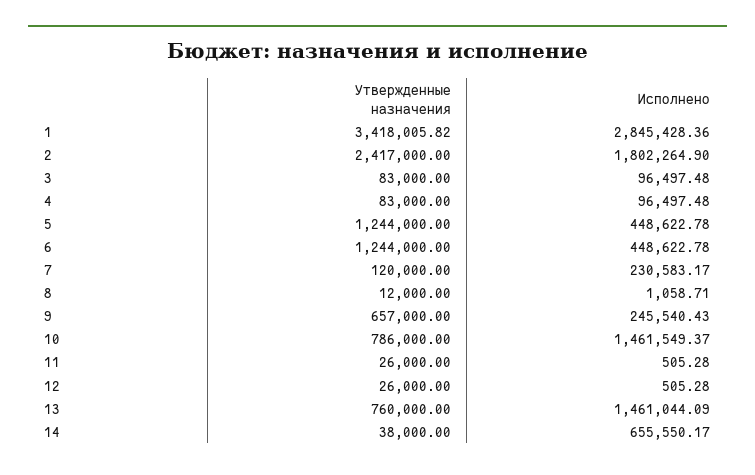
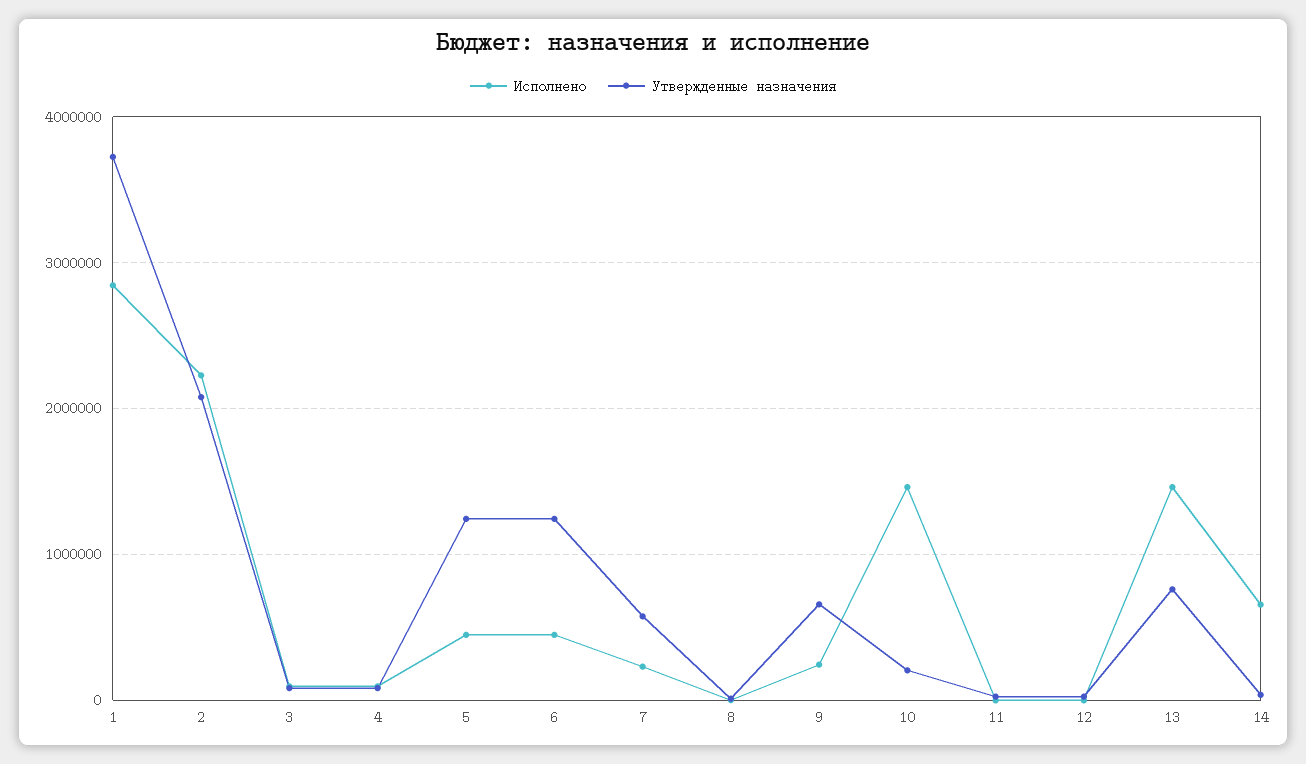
  {
    "Утвержденные назначения": {
-     "1": 3418005.82,
+     "1": 3700000,
-     "2": 2417000,
+     "2": 2100000,
      "3": 83000,
      "4": 83000,
      "5": 1244000,
      "6": 1244000,
-     "7": 120000,
+     "7": 600000,
      "8": 12000,
      "9": 657000,
-     "10": 786000,
+     "10": 200000,
      "11": 26000,
      "12": 26000,
      "13": 760000,
      "14": 38000
    },
    "Исполнено": {
      "1": 2845428.36,
-     "2": 1802264.9,
+     "2": 2200000,
      "3": 96497.48,
      "4": 96497.48,
      "5": 448622.78,
      "6": 448622.78,
      "7": 230583.17,
      "8": 1058.71,
      "9": 245540.43,
      "10": 1461549.37,
      "11": 505.28,
      "12": 505.28,
      "13": 1461044.09,
      "14": 655550.17
    }
  }

